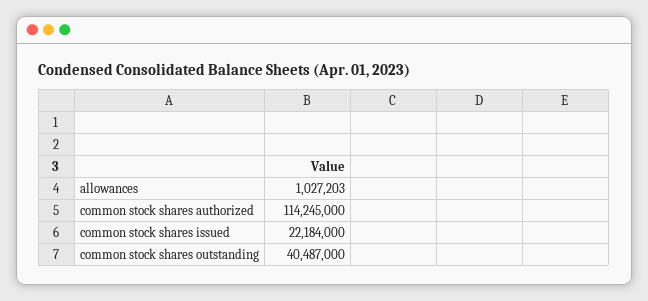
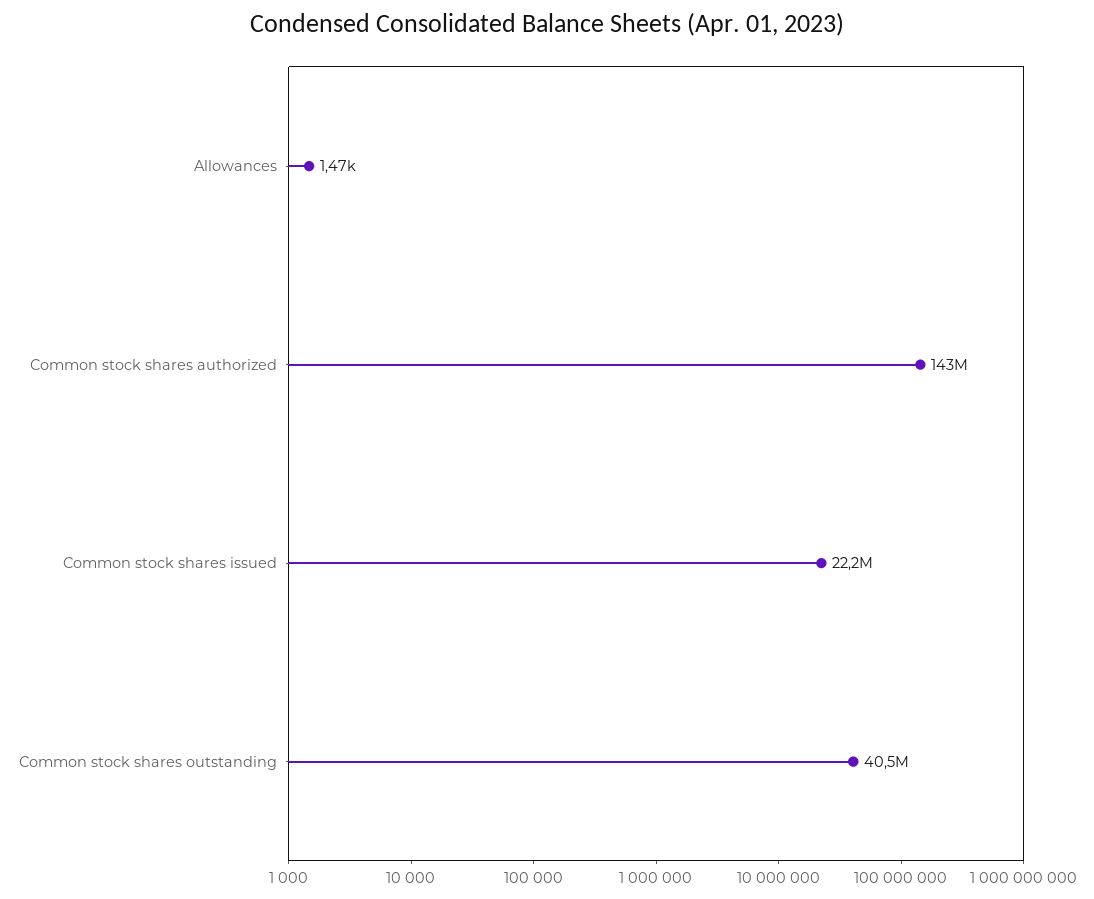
  {
-   "allowances": 1027203,
+   "allowances": 1470,
-   "common stock shares authorized": 114245000,
+   "common stock shares authorized": 143000000,
    "common stock shares issued": 22184000,
    "common stock shares outstanding": 40487000
  }

